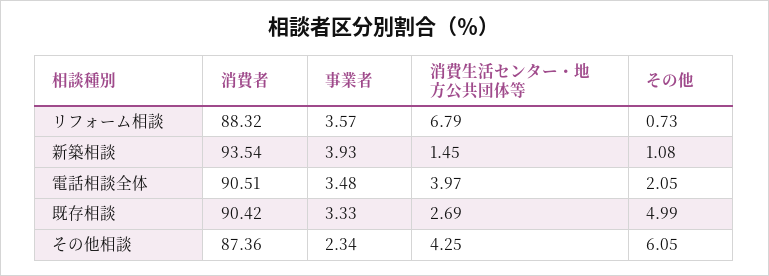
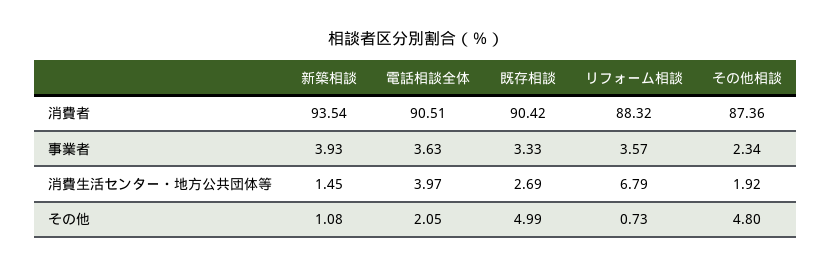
  {
    "消費者": {
      "リフォーム相談": 88.32,
      "新築相談": 93.54,
      "電話相談全体": 90.51,
      "既存相談": 90.42,
      "その他相談": 87.36
    },
    "事業者": {
      "リフォーム相談": 3.57,
      "新築相談": 3.93,
-     "電話相談全体": 3.48,
+     "電話相談全体": 3.63,
      "既存相談": 3.33,
      "その他相談": 2.34
    },
    "消費生活センター・地方公共団体等": {
      "リフォーム相談": 6.79,
      "新築相談": 1.45,
      "電話相談全体": 3.97,
      "既存相談": 2.69,
-     "その他相談": 4.25
+     "その他相談": 1.92
    },
    "その他": {
      "リフォーム相談": 0.73,
      "新築相談": 1.08,
      "電話相談全体": 2.05,
      "既存相談": 4.99,
-     "その他相談": 6.05
+     "その他相談": 4.8
    }
  }

